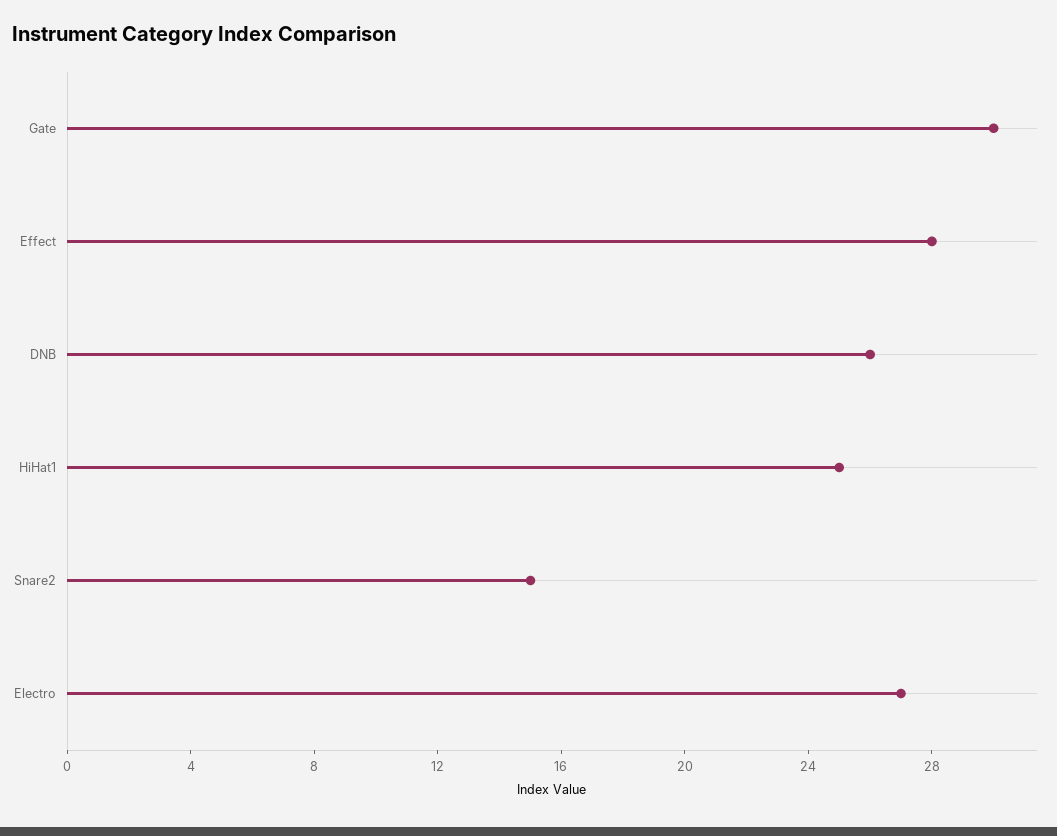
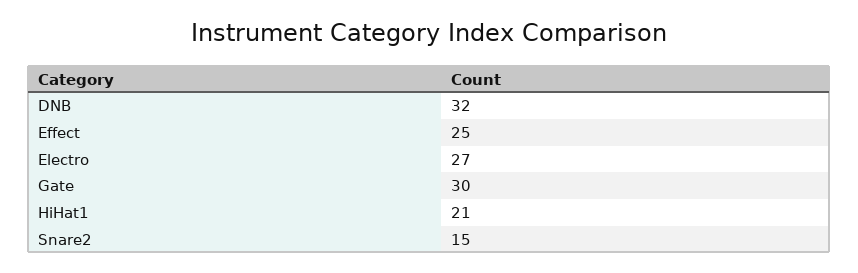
  {
    "Gate": 30,
-   "Effect": 28,
+   "Effect": 25,
-   "DNB": 26,
+   "DNB": 32,
-   "HiHat1": 25,
+   "HiHat1": 21,
    "Snare2": 15,
    "Electro": 27
  }

